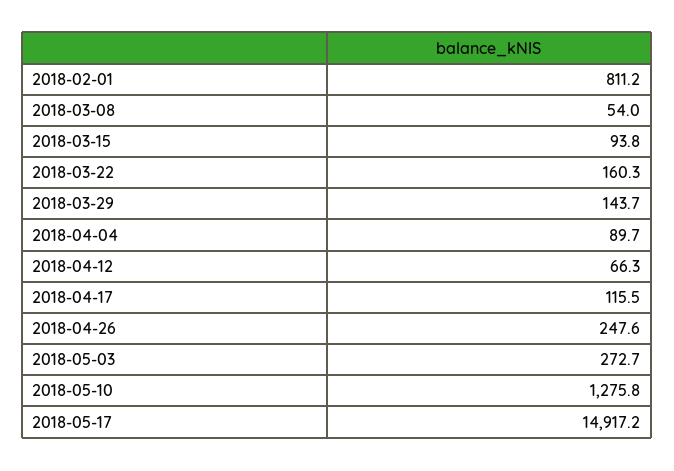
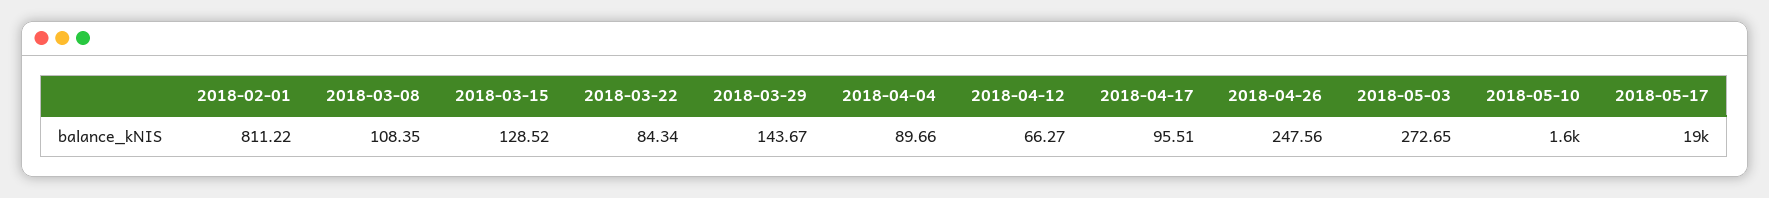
  {
    "2018-02-01": 811.22,
-   "2018-03-08": 54,
+   "2018-03-08": 108.35,
-   "2018-03-15": 93.8,
+   "2018-03-15": 128.52,
-   "2018-03-22": 160.3,
+   "2018-03-22": 84.34,
    "2018-03-29": 143.67,
    "2018-04-04": 89.66,
    "2018-04-12": 66.27,
-   "2018-04-17": 115.5,
+   "2018-04-17": 95.51,
    "2018-04-26": 247.56,
    "2018-05-03": 272.65,
-   "2018-05-10": 1275.8,
+   "2018-05-10": 1600,
-   "2018-05-17": 14917.2
+   "2018-05-17": 19000
  }

